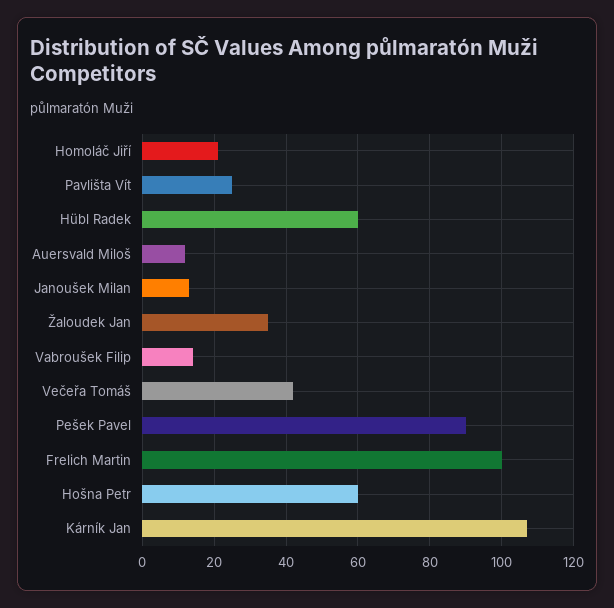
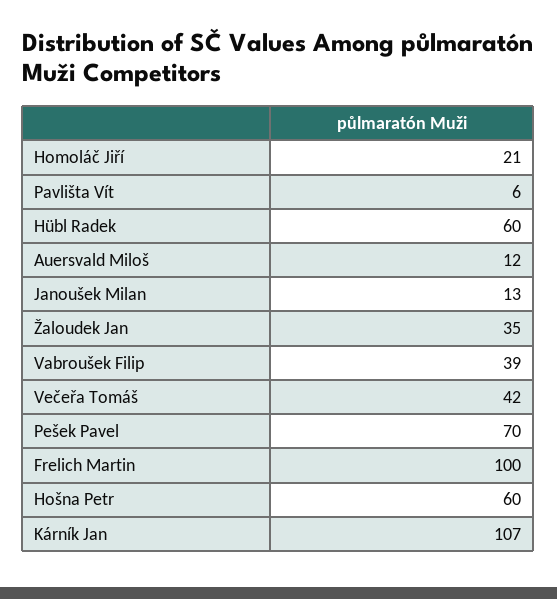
  {
    "Homoláč Jiří": 21,
-   "Pavlišta Vít": 25,
+   "Pavlišta Vít": 6,
    "Hübl Radek": 60,
    "Auersvald Miloš": 12,
    "Janoušek Milan": 13,
    "Žaloudek Jan": 35,
-   "Vabroušek Filip": 15,
+   "Vabroušek Filip": 39,
    "Večeřa Tomáš": 42,
-   "Pešek Pavel": 90,
+   "Pešek Pavel": 70,
    "Frelich Martin": 100,
    "Hošna Petr": 60,
    "Kárník Jan": 107
  }

